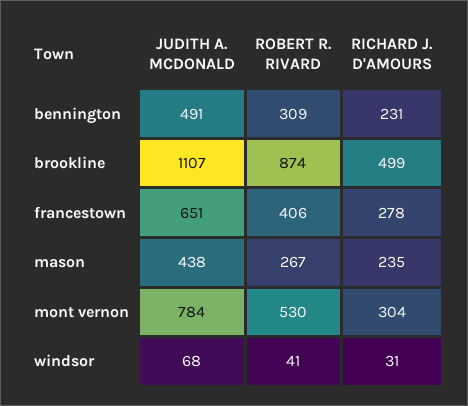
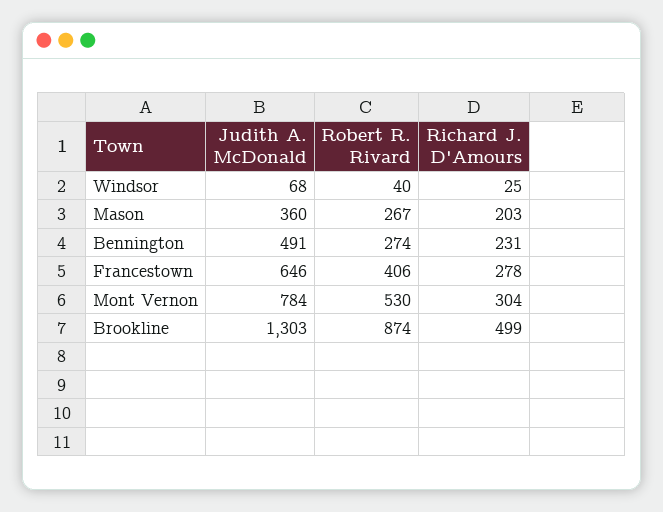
  {
    "JUDITH A. MCDONALD": {
      "bennington": 491,
-     "brookline": 1107,
+     "brookline": 1303,
-     "francestown": 651,
+     "francestown": 646,
-     "mason": 438,
+     "mason": 360,
      "mont vernon": 784,
      "windsor": 68
    },
    "ROBERT R. RIVARD": {
-     "bennington": 309,
+     "bennington": 274,
      "brookline": 874,
      "francestown": 406,
      "mason": 267,
      "mont vernon": 530,
-     "windsor": 41
+     "windsor": 40
    },
    "RICHARD J. D'AMOURS": {
      "bennington": 231,
      "brookline": 499,
      "francestown": 278,
-     "mason": 235,
+     "mason": 203,
      "mont vernon": 304,
-     "windsor": 31
+     "windsor": 25
    }
  }

